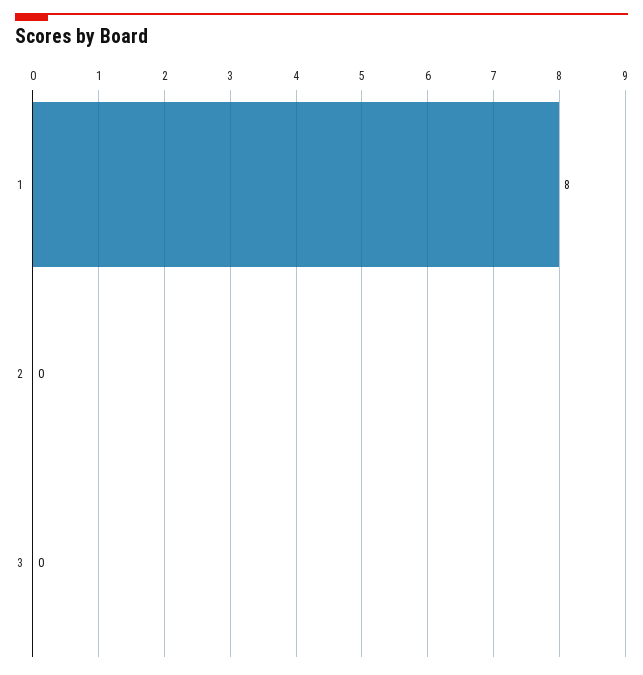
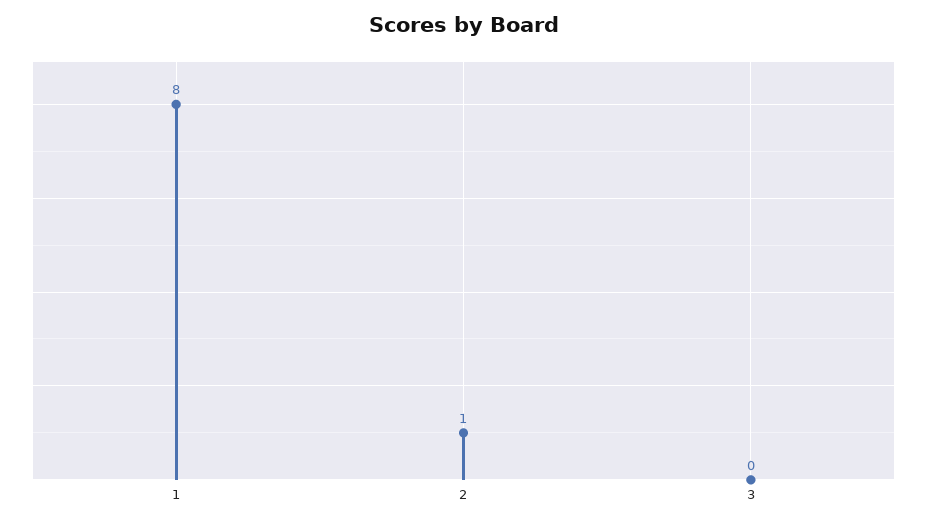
  {
    "1": 8,
-   "2": 0,
+   "2": 1,
    "3": 0
  }

